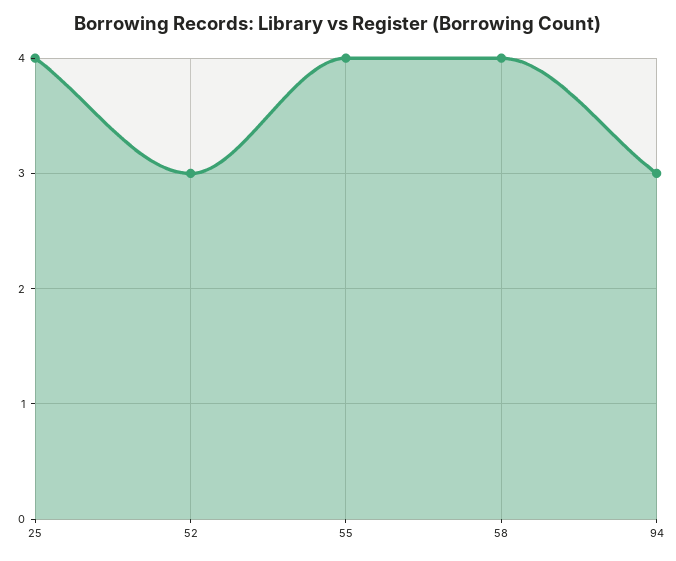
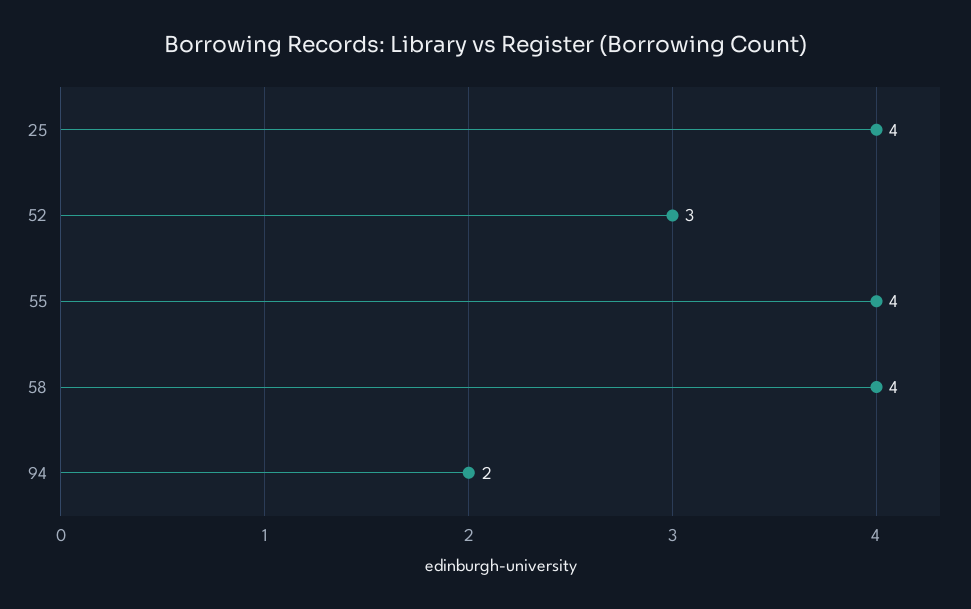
  {
    "25": 4,
    "52": 3,
    "55": 4,
    "58": 4,
-   "94": 3
+   "94": 2
  }

